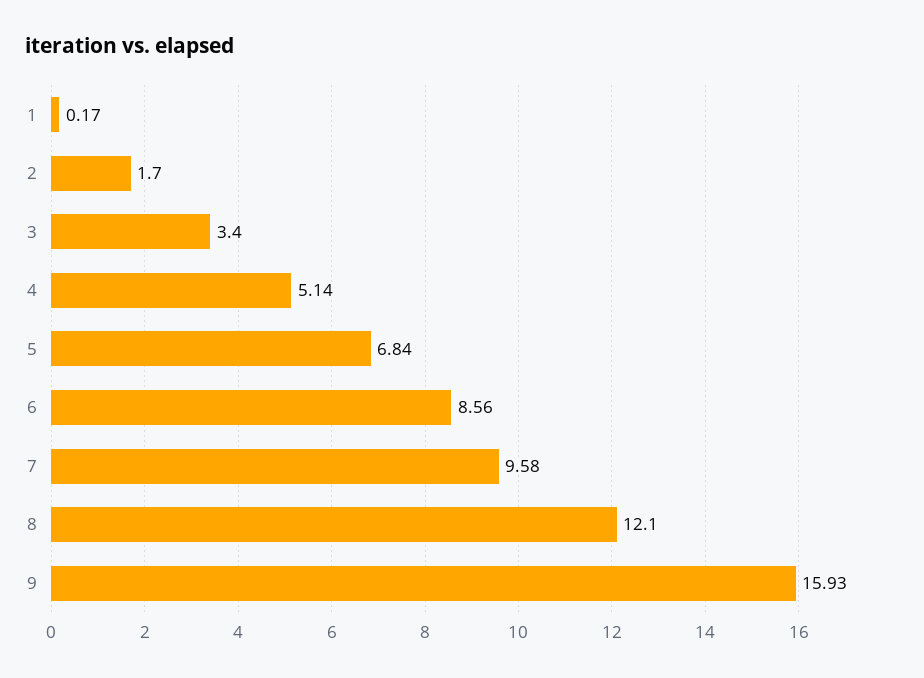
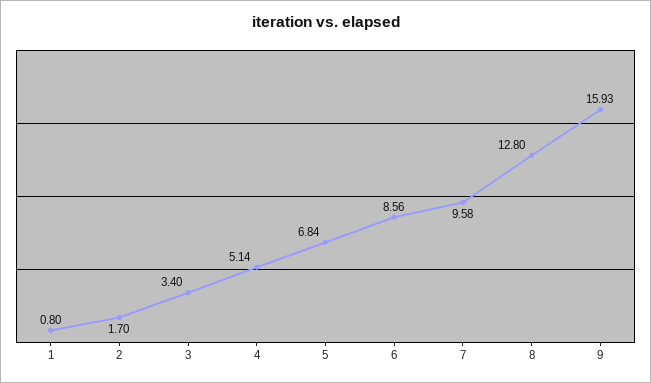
  {
-   "1": 0.17,
+   "1": 0.8,
    "2": 1.7,
    "3": 3.4,
    "4": 5.14,
    "5": 6.84,
    "6": 8.56,
    "7": 9.58,
-   "8": 12.1,
+   "8": 12.8,
    "9": 15.93
  }

